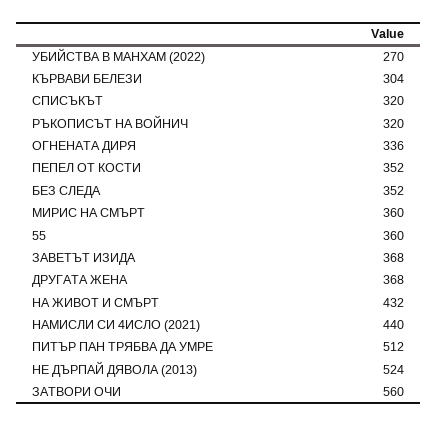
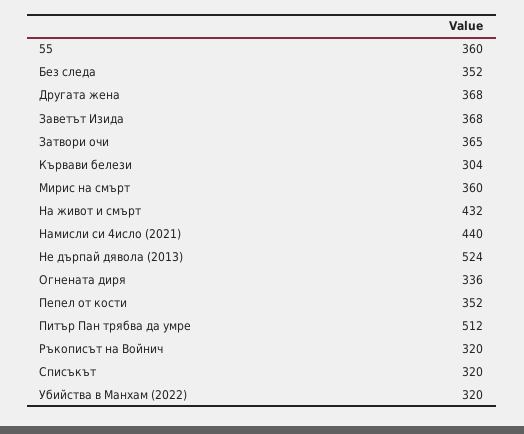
  {
-   "УБИЙСТВА В МАНХАМ (2022)": 270,
+   "УБИЙСТВА В МАНХАМ (2022)": 320,
    "КЪРВАВИ БЕЛЕЗИ": 304,
    "СПИСЪКЪТ": 320,
    "РЪКОПИСЪТ НА ВОЙНИЧ": 320,
    "ОГНЕНАТА ДИРЯ": 336,
    "ПЕПЕЛ ОТ КОСТИ": 352,
    "БЕЗ СЛЕДА": 352,
    "МИРИС НА СМЪРТ": 360,
    "55": 360,
    "ЗАВЕТЪТ ИЗИДА": 368,
    "ДРУГАТА ЖЕНА": 368,
    "НА ЖИВОТ И СМЪРТ": 432,
    "НАМИСЛИ СИ 4ИСЛО (2021)": 440,
    "ПИТЪР ПАН ТРЯБВА ДА УМРЕ": 512,
    "НЕ ДЪРПАЙ ДЯВОЛА (2013)": 524,
-   "ЗАТВОРИ ОЧИ": 560
+   "ЗАТВОРИ ОЧИ": 365
  }

